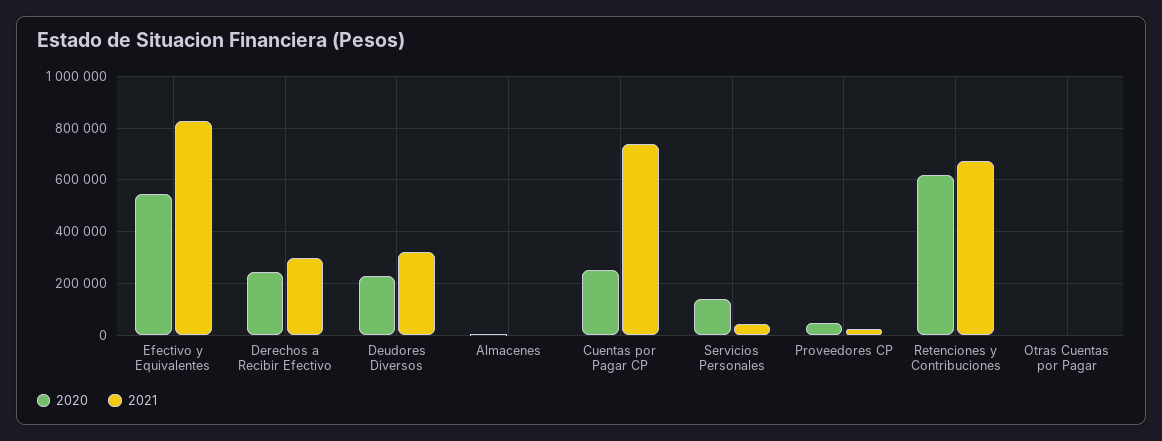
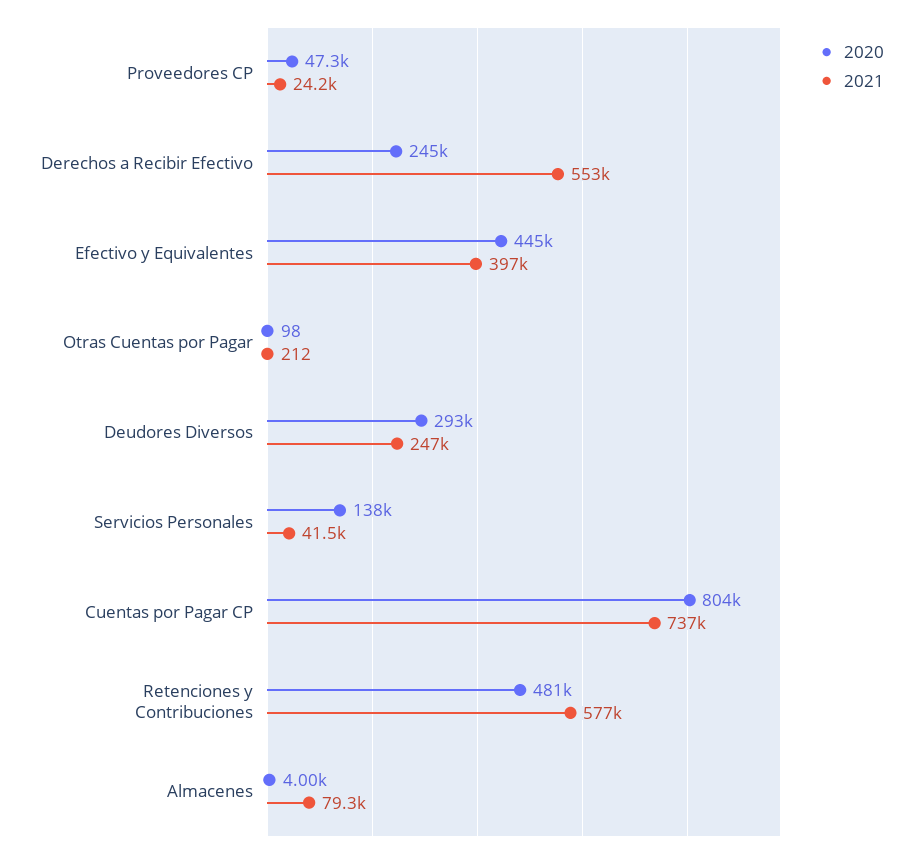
  {
    "2020": {
-     "Efectivo y Equivalentes": 550000,
+     "Efectivo y Equivalentes": 445000,
      "Derechos a Recibir Efectivo": 245000,
-     "Deudores Diversos": 225000,
+     "Deudores Diversos": 293000,
      "Almacenes": 4000,
-     "Cuentas por Pagar CP": 250000,
+     "Cuentas por Pagar CP": 804000,
      "Servicios Personales": 138000,
      "Proveedores CP": 47300,
-     "Retenciones y Contribuciones": 625000,
+     "Retenciones y Contribuciones": 481000,
      "Otras Cuentas por Pagar": 98
    },
    "2021": {
-     "Efectivo y Equivalentes": 825000,
+     "Efectivo y Equivalentes": 397000,
-     "Derechos a Recibir Efectivo": 300000,
+     "Derechos a Recibir Efectivo": 553000,
-     "Deudores Diversos": 325000,
+     "Deudores Diversos": 247000,
-     "Almacenes": 0,
+     "Almacenes": 79300,
      "Cuentas por Pagar CP": 737000,
      "Servicios Personales": 41500,
      "Proveedores CP": 24200,
-     "Retenciones y Contribuciones": 675000,
+     "Retenciones y Contribuciones": 577000,
      "Otras Cuentas por Pagar": 212
    }
  }

